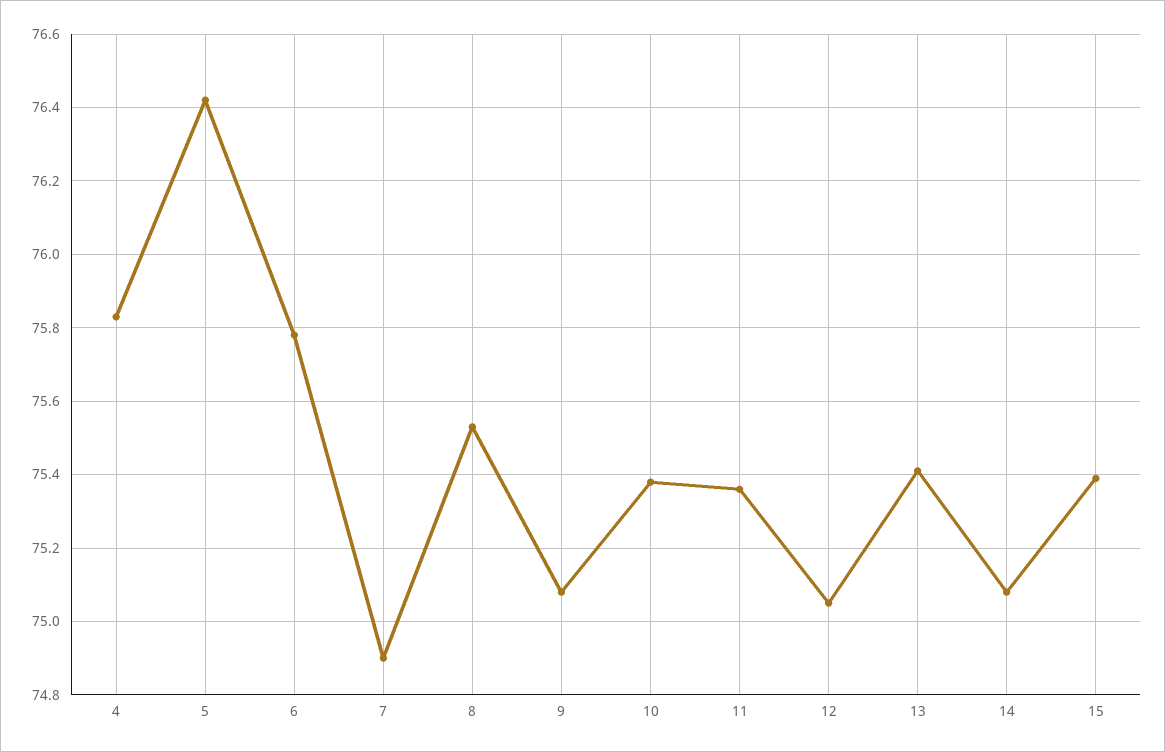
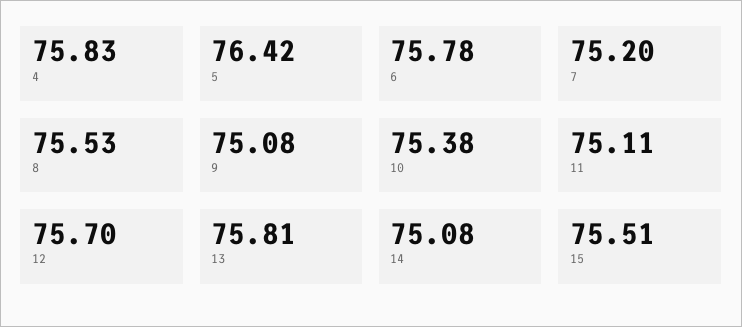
  {
    "4": 75.83,
    "5": 76.42,
    "6": 75.78,
-   "7": 74.9,
+   "7": 75.2,
    "8": 75.53,
    "9": 75.08,
    "10": 75.38,
-   "11": 75.35,
+   "11": 75.11,
-   "12": 75.05,
+   "12": 75.7,
-   "13": 75.4,
+   "13": 75.81,
    "14": 75.08,
-   "15": 75.4
+   "15": 75.51
  }

